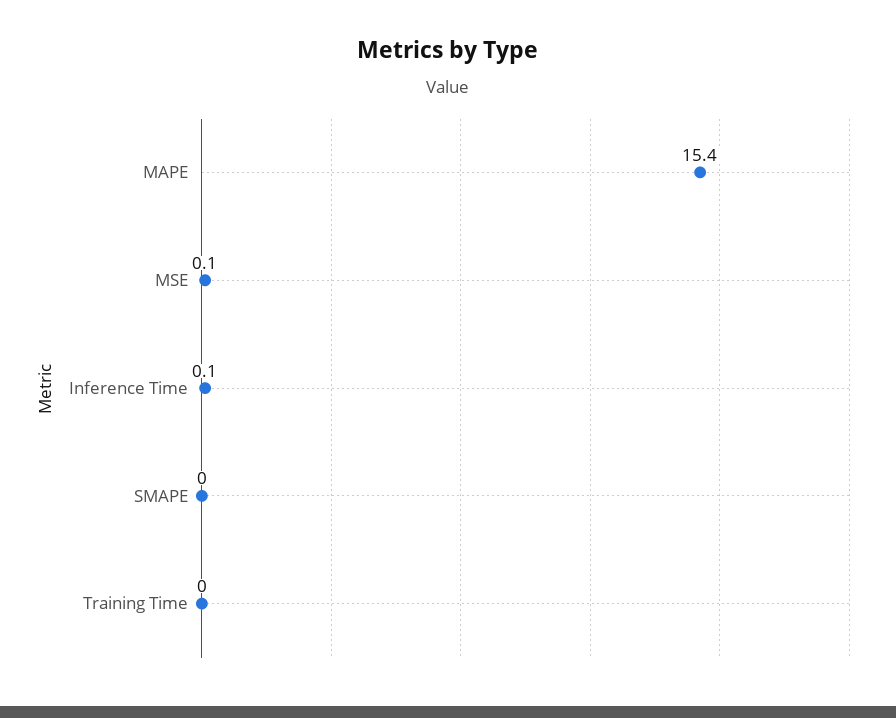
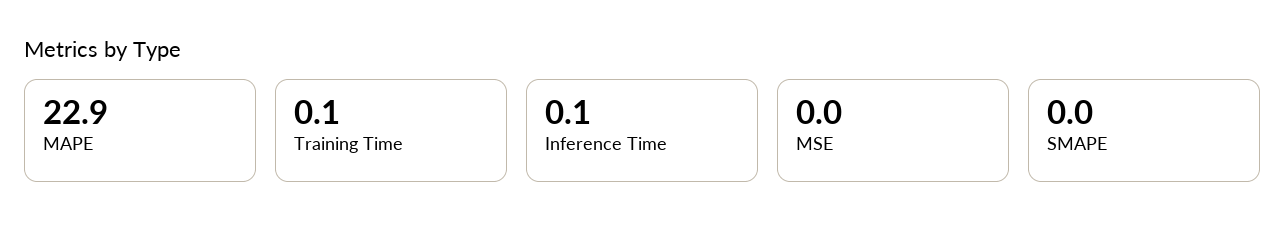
  {
-   "MAPE": 15.4,
+   "MAPE": 22.9,
-   "MSE": 0.1,
+   "MSE": 0,
    "Inference Time": 0.1,
    "SMAPE": 0,
-   "Training Time": 0
+   "Training Time": 0.1
  }

